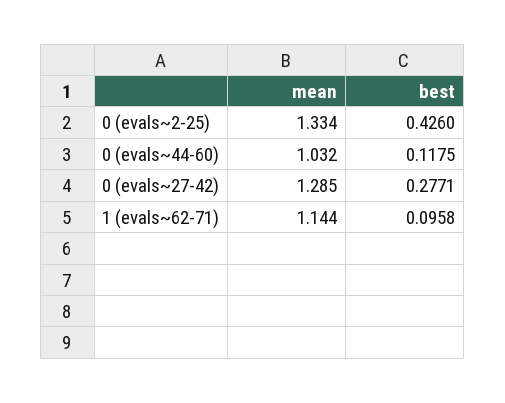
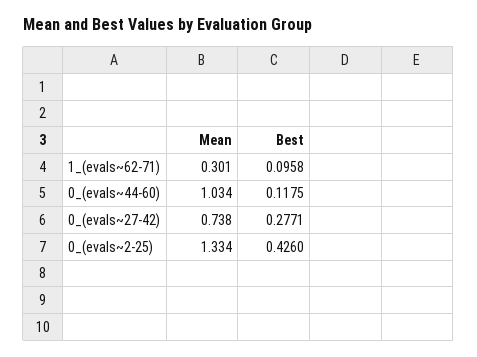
  {
    "mean": {
      "0 (evals~2-25)": 1.334,
-     "0 (evals~44-60)": 1.032,
+     "0 (evals~44-60)": 1.034,
-     "0 (evals~27-42)": 1.285,
+     "0 (evals~27-42)": 0.738,
-     "1 (evals~62-71)": 1.144
+     "1 (evals~62-71)": 0.301
    },
    "best": {
      "0 (evals~2-25)": 0.426,
      "0 (evals~44-60)": 0.1175,
      "0 (evals~27-42)": 0.2771,
      "1 (evals~62-71)": 0.0958
    }
  }

